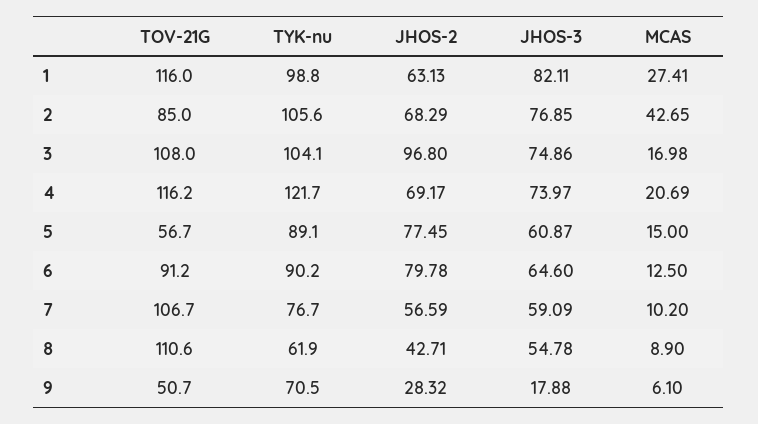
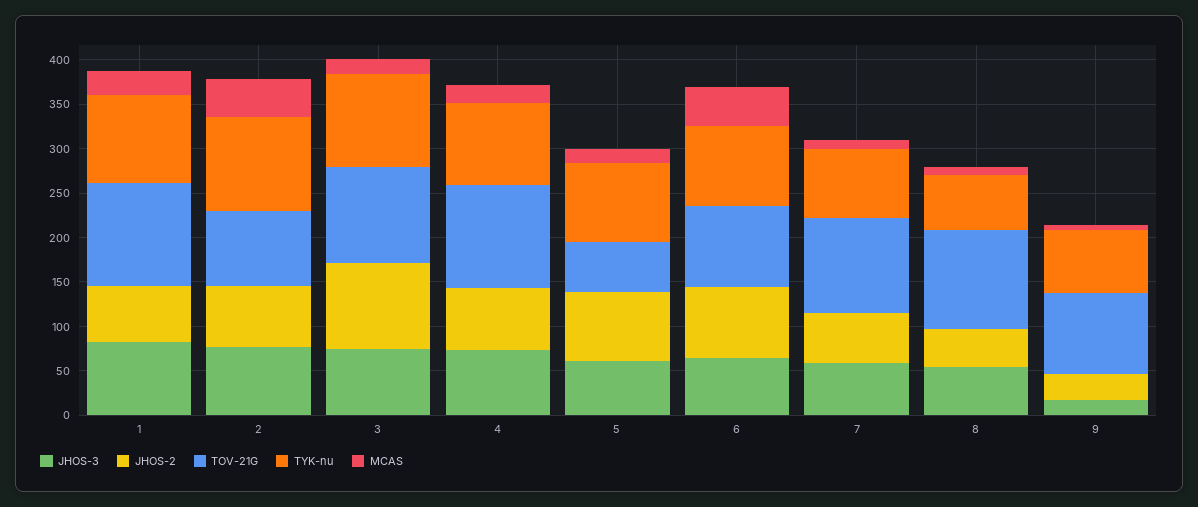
  {
    "TOV-21G": {
      "1": 116,
      "2": 85,
      "3": 108,
      "4": 116.2,
      "5": 56.7,
      "6": 91.2,
      "7": 106.7,
      "8": 110.6,
-     "9": 50.7
+     "9": 90
    },
    "TYK-nu": {
      "1": 98.8,
      "2": 105.6,
      "3": 104.1,
-     "4": 121.7,
+     "4": 90,
      "5": 89.1,
      "6": 90.2,
      "7": 76.7,
      "8": 61.9,
      "9": 70.5
    },
    "JHOS-2": {
      "1": 63.13,
      "2": 68.29,
      "3": 96.8,
      "4": 69.17,
      "5": 77.45,
      "6": 79.78,
      "7": 56.59,
      "8": 42.71,
      "9": 28.32
    },
    "JHOS-3": {
      "1": 82.11,
      "2": 76.85,
      "3": 74.86,
      "4": 73.97,
      "5": 60.87,
      "6": 64.6,
      "7": 59.09,
      "8": 54.78,
      "9": 17.88
    },
    "MCAS": {
      "1": 27.41,
      "2": 42.65,
      "3": 16.98,
      "4": 20.69,
      "5": 15,
-     "6": 12.5,
+     "6": 40,
      "7": 10.2,
      "8": 8.9,
      "9": 6.1
    }
  }

